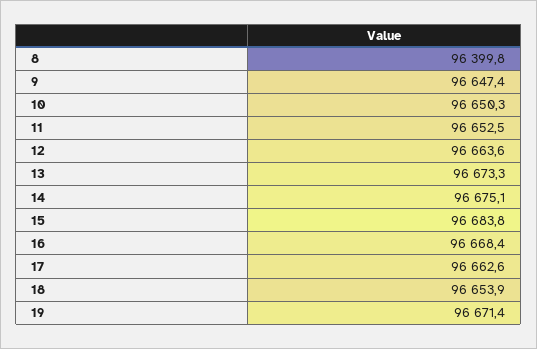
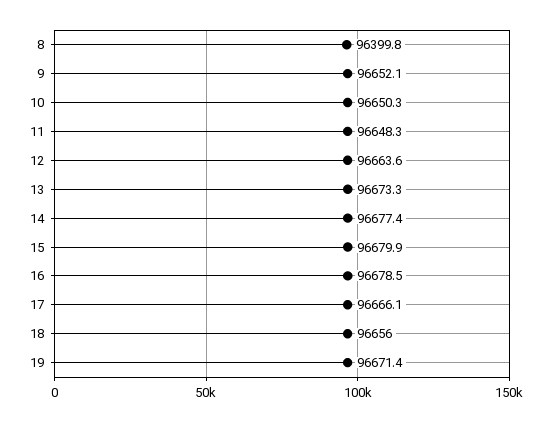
  {
    "8": 96399.8,
-   "9": 96647.4,
+   "9": 96652.1,
    "10": 96650.3,
-   "11": 96652.5,
+   "11": 96648.3,
    "12": 96663.6,
    "13": 96673.3,
-   "14": 96675.1,
+   "14": 96677.4,
-   "15": 96683.8,
+   "15": 96679.9,
-   "16": 96668.4,
+   "16": 96678.5,
-   "17": 96662.6,
+   "17": 96666.1,
-   "18": 96653.9,
+   "18": 96656,
    "19": 96671.4
  }

